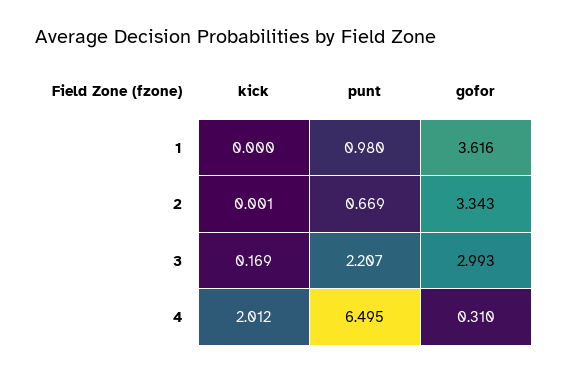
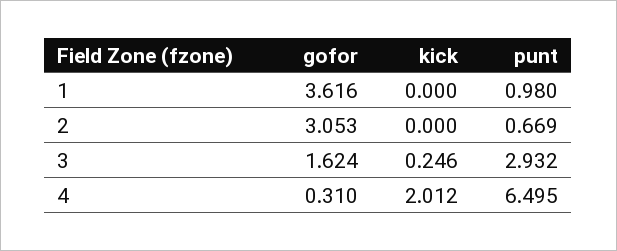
  {
    "kick": {
      "1": 0,
-     "2": 0.001,
+     "2": 0,
-     "3": 0.169,
+     "3": 0.246,
      "4": 2.012
    },
    "punt": {
      "1": 0.98,
      "2": 0.669,
-     "3": 2.207,
+     "3": 2.932,
      "4": 6.495
    },
    "gofor": {
      "1": 3.616,
-     "2": 3.343,
+     "2": 3.053,
-     "3": 2.993,
+     "3": 1.624,
      "4": 0.31
    }
  }

